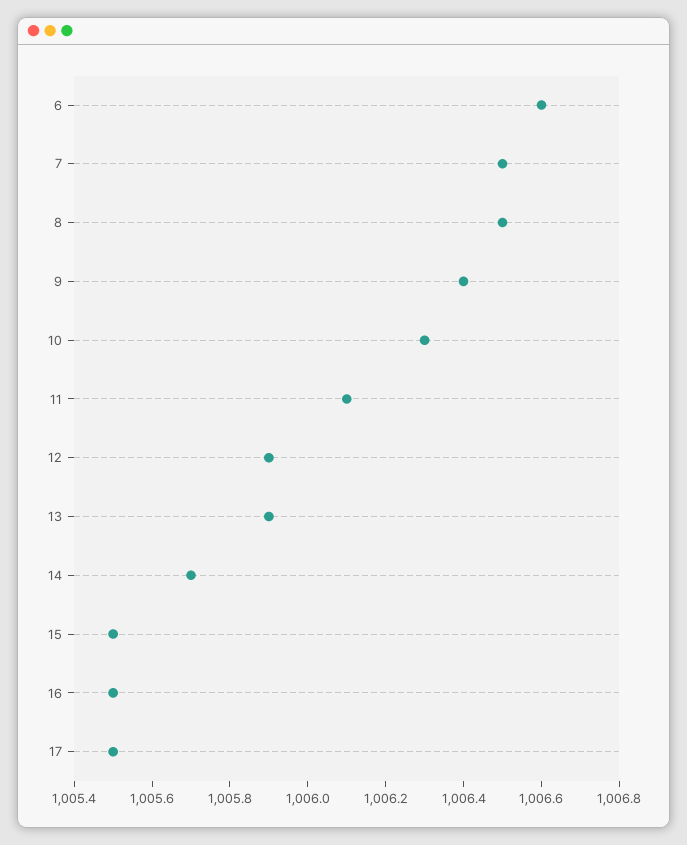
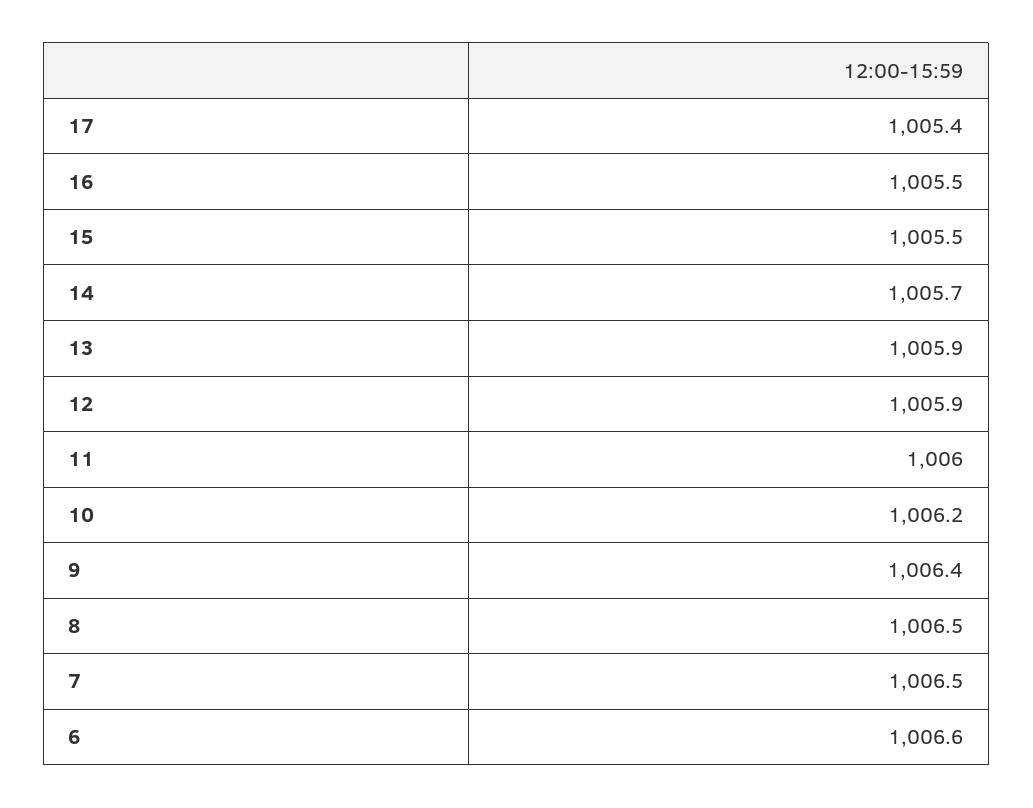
  {
    "6": 1006.6,
    "7": 1006.5,
    "8": 1006.5,
    "9": 1006.4,
-   "10": 1006.3,
+   "10": 1006.2,
-   "11": 1006.1,
+   "11": 1006,
    "12": 1005.9,
    "13": 1005.9,
    "14": 1005.7,
    "15": 1005.5,
    "16": 1005.5,
-   "17": 1005.5
+   "17": 1005.4
  }

